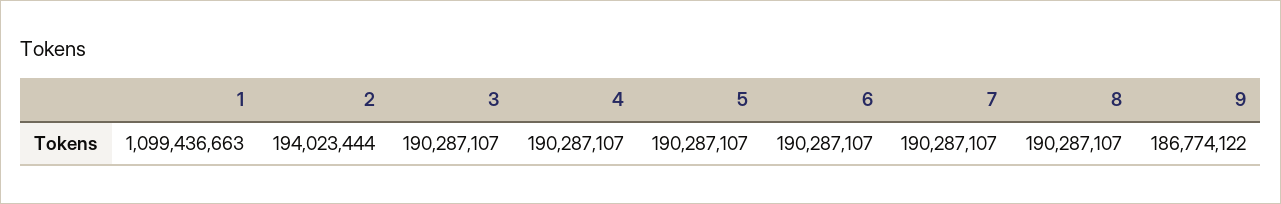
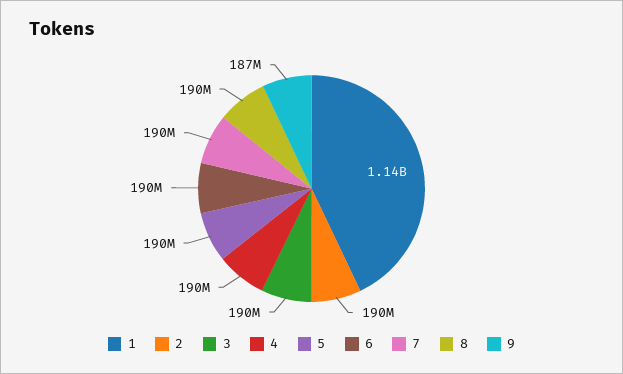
  {
-   "1": 1099436663,
+   "1": 1140000000,
-   "2": 194023444,
+   "2": 190000000,
    "3": 190287107,
    "4": 190287107,
    "5": 190287107,
    "6": 190287107,
    "7": 190287107,
    "8": 190287107,
    "9": 186774122
  }

